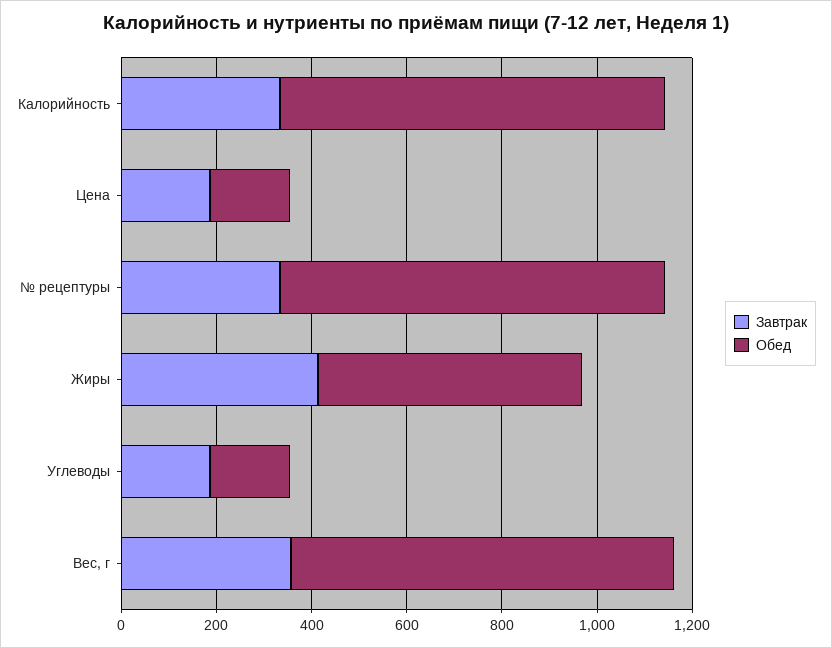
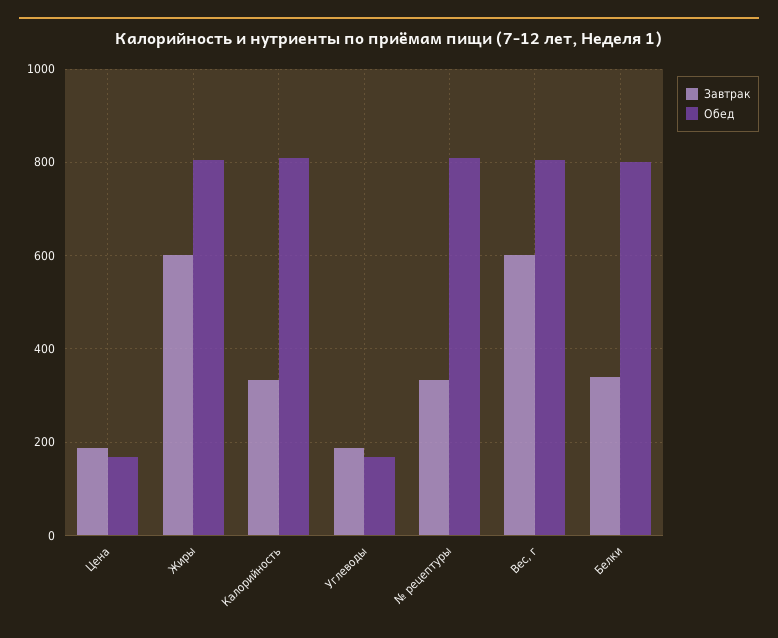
  {
    "Завтрак": {
      "Калорийность": 340,
      "Цена": 180,
      "№ рецептуры": 340,
-     "Жиры": 400,
+     "Жиры": 600,
      "Углеводы": 180,
-     "Вес, г": 350
+     "Вес, г": 600,
+     "Белки": 340
    },
    "Обед": {
      "Калорийность": 800,
      "Цена": 160,
      "№ рецептуры": 800,
-     "Жиры": 550,
+     "Жиры": 800,
      "Углеводы": 160,
-     "Вес, г": 800
+     "Вес, г": 800,
+     "Белки": 800
    }
  }

